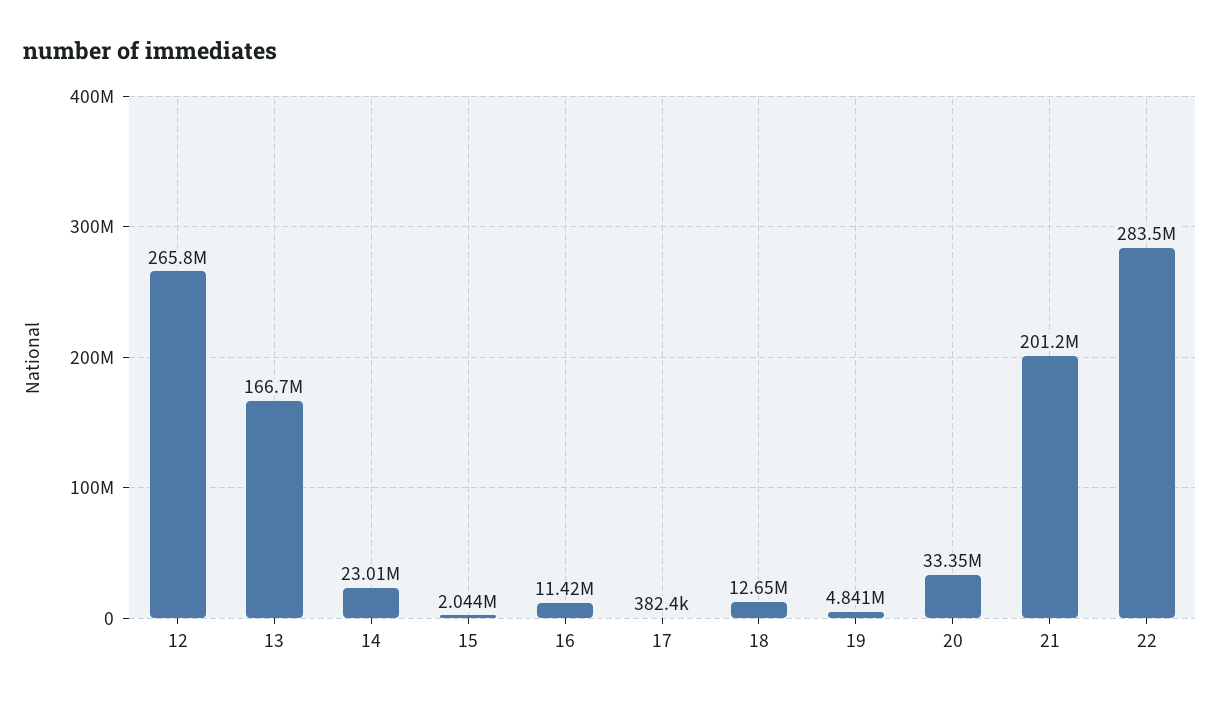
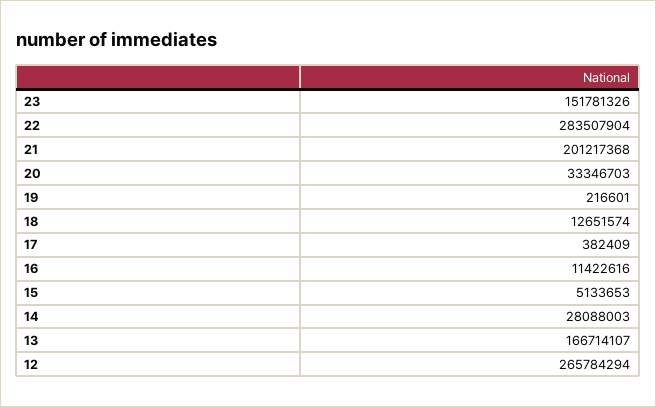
  {
    "12": 265784294,
    "13": 166714107,
-   "14": 23010000,
+   "14": 28088003,
-   "15": 2044000,
+   "15": 5133653,
    "16": 11422616,
    "17": 382409,
    "18": 12651574,
-   "19": 4841000,
+   "19": 216601,
    "20": 33346703,
    "21": 201217368,
-   "22": 283507904
+   "22": 283507904,
+   "23": 151781326
  }

